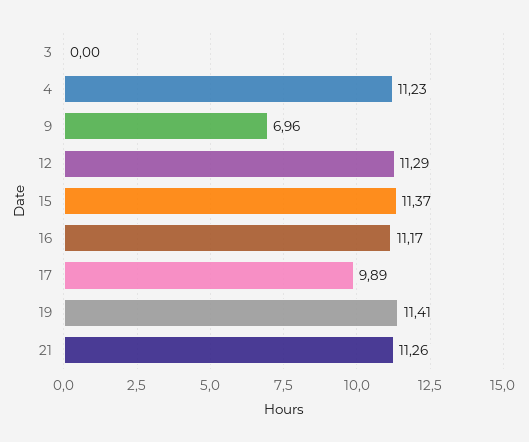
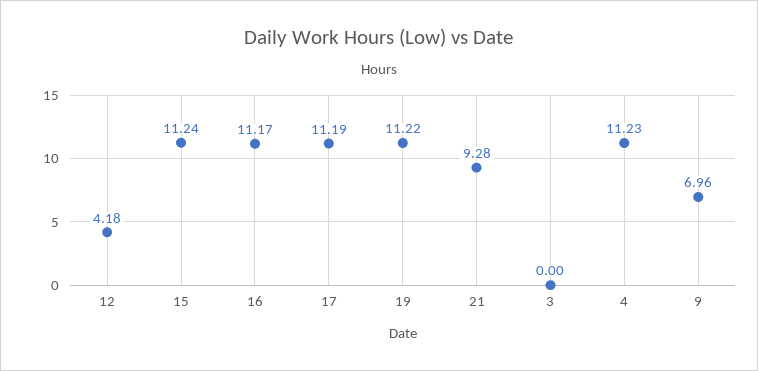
  {
    "3": 0,
    "4": 11.23,
    "9": 6.96,
-   "12": 11.29,
+   "12": 4.18,
-   "15": 11.37,
+   "15": 11.24,
    "16": 11.17,
-   "17": 9.89,
+   "17": 11.19,
-   "19": 11.41,
+   "19": 11.22,
-   "21": 11.26
+   "21": 9.28
  }

